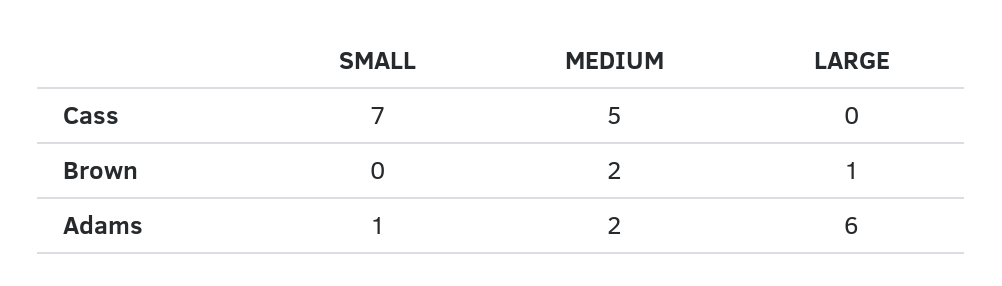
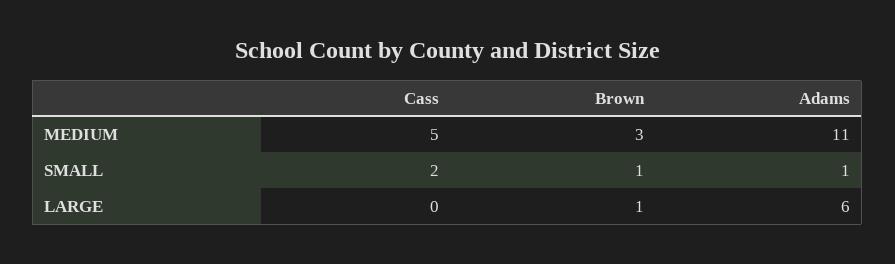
  {
    "SMALL": {
-     "Cass": 7,
+     "Cass": 2,
-     "Brown": 0,
+     "Brown": 1,
      "Adams": 1
    },
    "MEDIUM": {
      "Cass": 5,
-     "Brown": 2,
+     "Brown": 3,
-     "Adams": 2
+     "Adams": 11
    },
    "LARGE": {
      "Cass": 0,
      "Brown": 1,
      "Adams": 6
    }
  }

